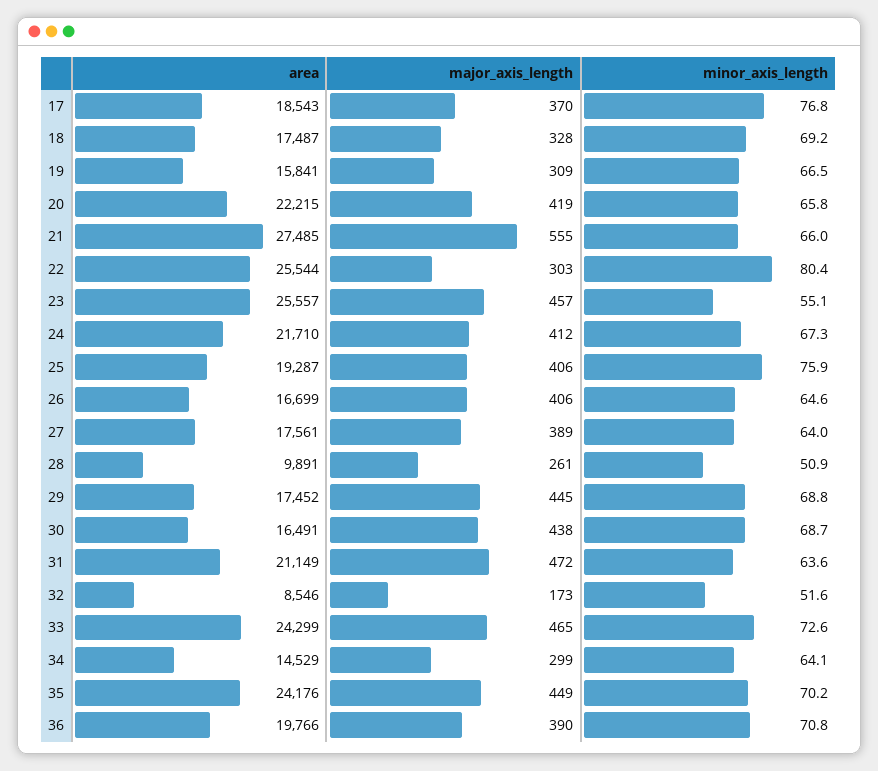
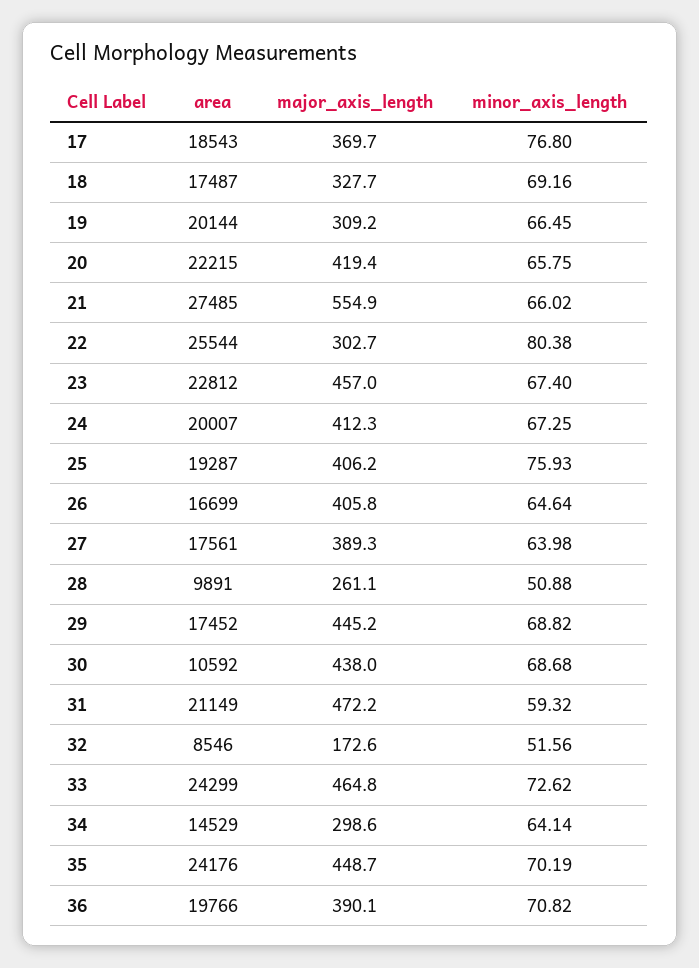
  {
    "area": {
      "17": 18543,
      "18": 17487,
-     "19": 15841,
+     "19": 20144,
      "20": 22215,
      "21": 27485,
      "22": 25544,
-     "23": 25557,
+     "23": 22812,
-     "24": 21710,
+     "24": 20007,
      "25": 19287,
      "26": 16699,
      "27": 17561,
      "28": 9891,
      "29": 17452,
-     "30": 16491,
+     "30": 10592,
      "31": 21149,
      "32": 8546,
      "33": 24299,
      "34": 14529,
      "35": 24176,
      "36": 19766
    },
    "major_axis_length": {
      "17": 369.7,
      "18": 327.7,
      "19": 309.2,
      "20": 419.4,
      "21": 554.9,
      "22": 302.7,
      "23": 457,
      "24": 412.3,
      "25": 406.2,
      "26": 405.8,
      "27": 389.3,
      "28": 261.1,
      "29": 445.2,
      "30": 438,
      "31": 472.2,
      "32": 172.6,
      "33": 464.8,
      "34": 298.6,
      "35": 448.7,
      "36": 390.1
    },
    "minor_axis_length": {
      "17": 76.8,
      "18": 69.16,
      "19": 66.45,
      "20": 65.75,
      "21": 66.02,
      "22": 80.38,
-     "23": 55.1,
+     "23": 67.4,
      "24": 67.25,
      "25": 75.93,
      "26": 64.64,
      "27": 63.98,
      "28": 50.88,
      "29": 68.82,
      "30": 68.68,
-     "31": 63.6,
+     "31": 59.32,
      "32": 51.56,
      "33": 72.62,
      "34": 64.14,
      "35": 70.19,
      "36": 70.82
    }
  }

